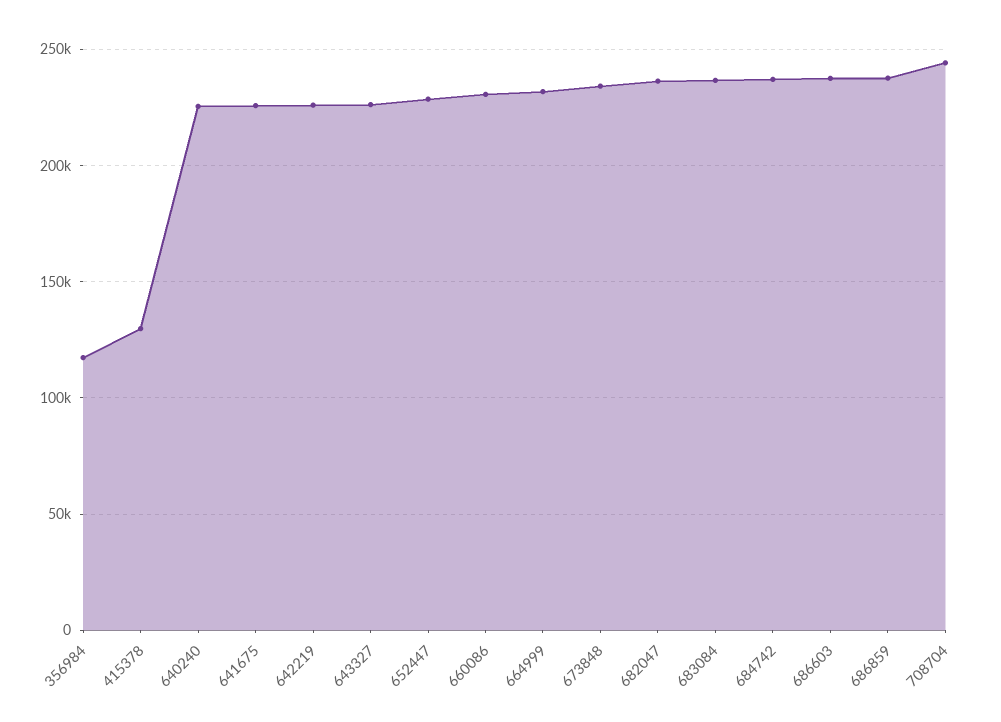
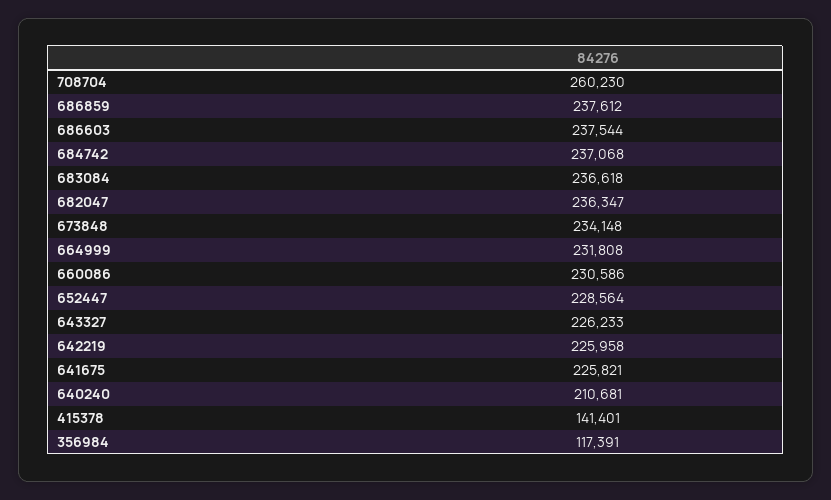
  {
    "356984": 117391,
-   "415378": 130000,
+   "415378": 141401,
-   "640240": 225000,
+   "640240": 210681,
    "641675": 225821,
    "642219": 225958,
    "643327": 226233,
    "652447": 228564,
    "660086": 230586,
    "664999": 231808,
    "673848": 234148,
    "682047": 236347,
    "683084": 236618,
    "684742": 237068,
    "686603": 237544,
    "686859": 237612,
-   "708704": 245000
+   "708704": 260230
  }

